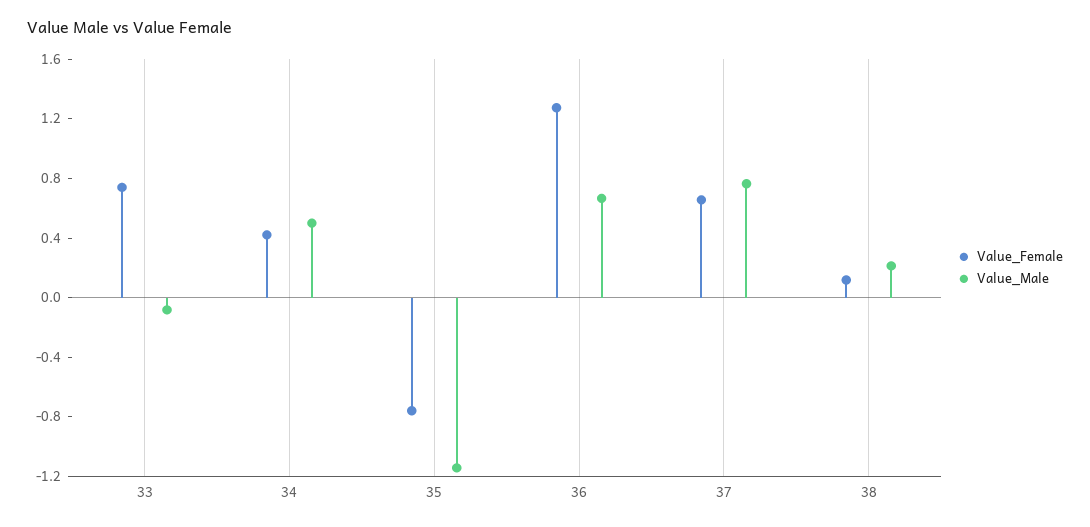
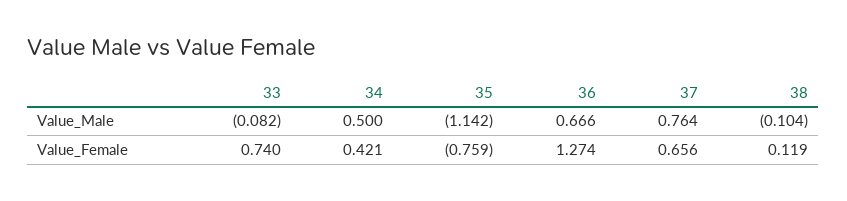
  {
    "Value_Female": {
      "33": 0.74,
      "34": 0.421,
      "35": -0.759,
      "36": 1.274,
      "37": 0.656,
      "38": 0.119
    },
    "Value_Male": {
      "33": -0.082,
      "34": 0.5,
      "35": -1.142,
      "36": 0.666,
      "37": 0.764,
-     "38": 0.2
+     "38": -0.104
    }
  }

